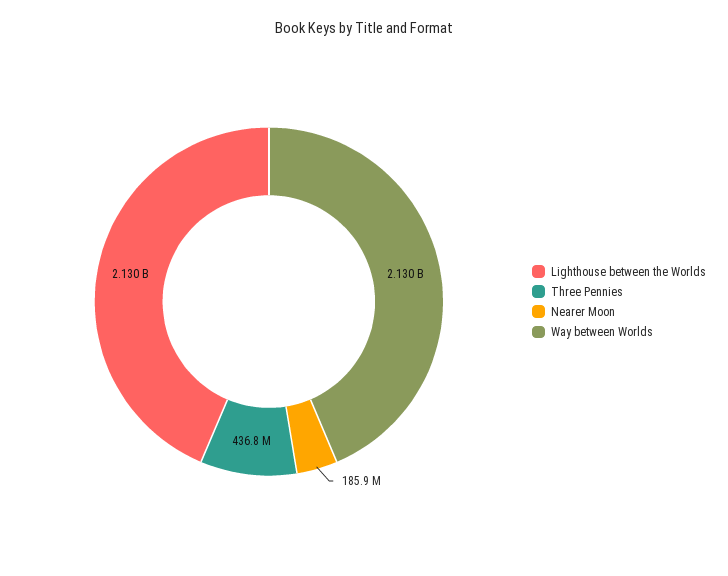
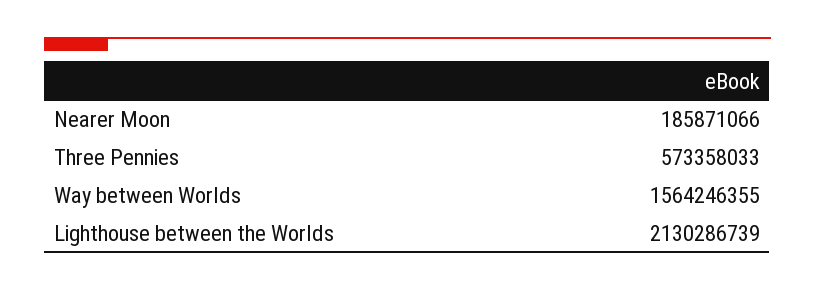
  {
    "Lighthouse between the Worlds": 2130286739,
-   "Three Pennies": 436800000,
+   "Three Pennies": 573358033,
    "Nearer Moon": 185871066,
-   "Way between Worlds": 2130000000
+   "Way between Worlds": 1564246355
  }

